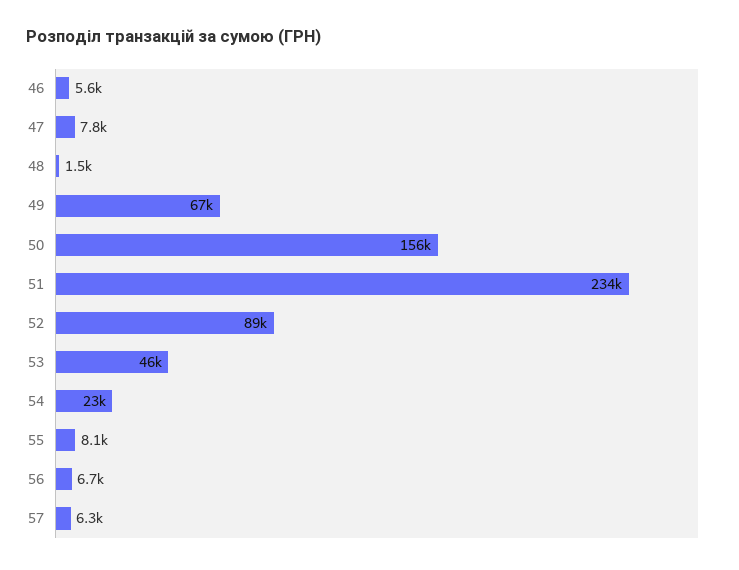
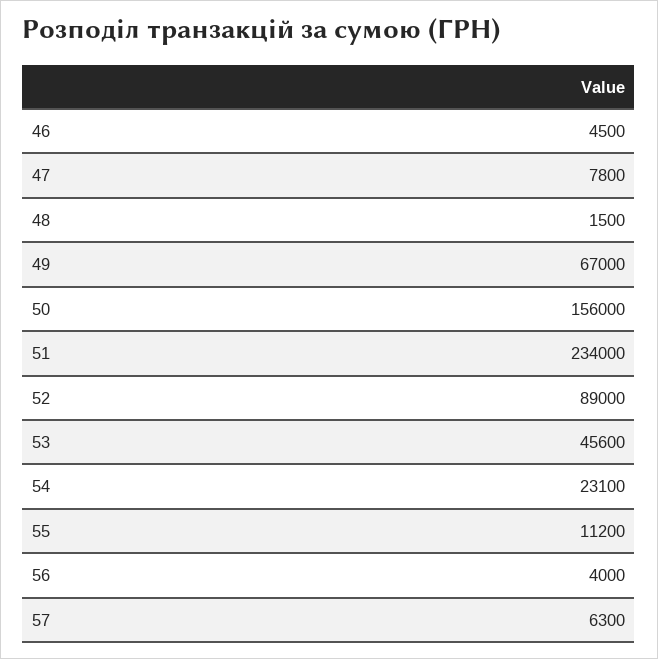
  {
-   "46": 5600,
+   "46": 4500,
    "47": 7800,
    "48": 1500,
    "49": 67000,
    "50": 156000,
    "51": 234000,
    "52": 89000,
    "53": 45600,
    "54": 23100,
-   "55": 8100,
+   "55": 11200,
-   "56": 6700,
+   "56": 4000,
    "57": 6300
  }

